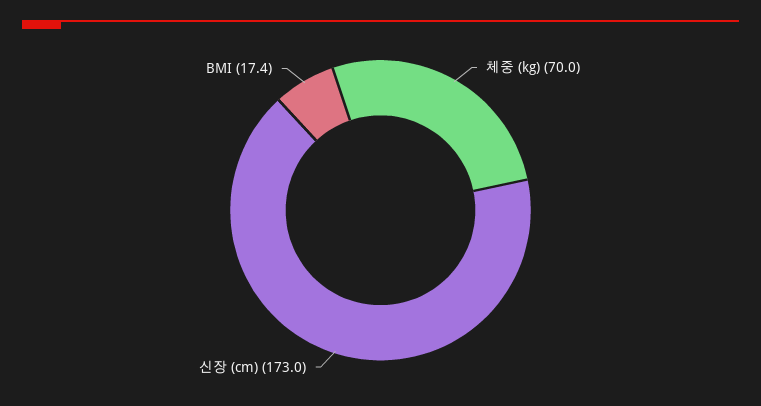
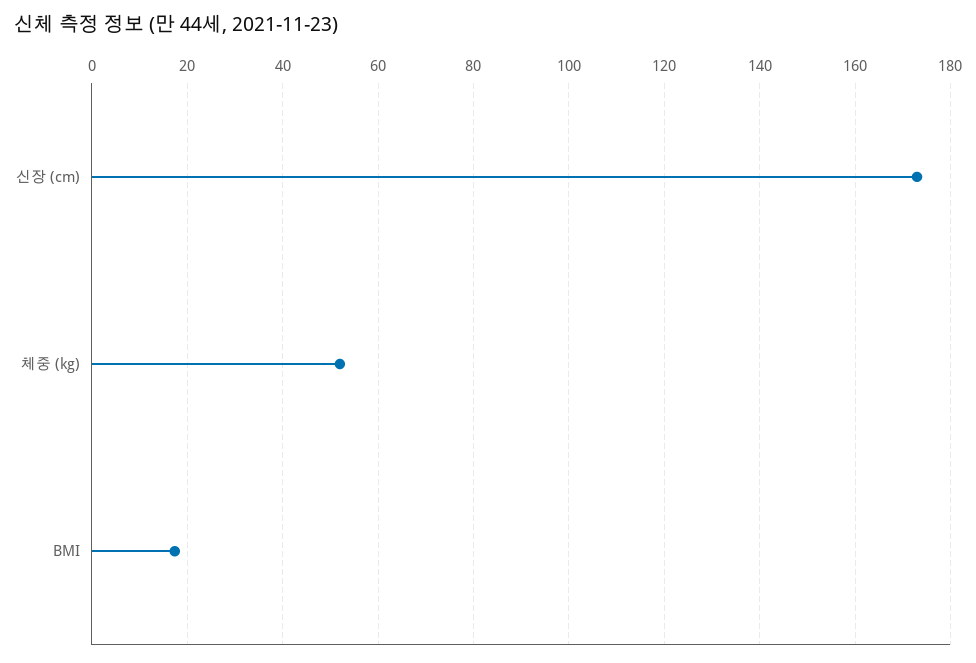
  {
-   "체중 (kg)": 70,
+   "체중 (kg)": 52,
    "신장 (cm)": 173,
    "BMI": 17.4
  }

